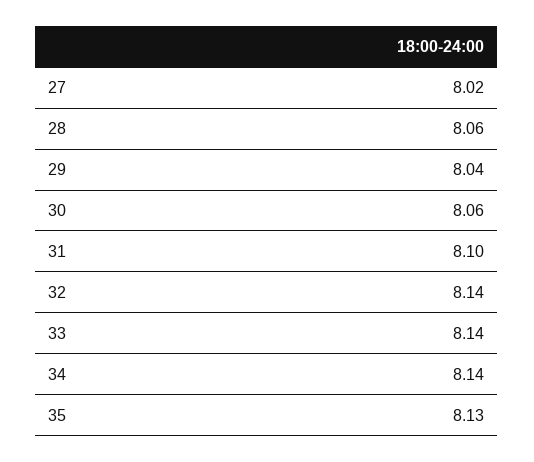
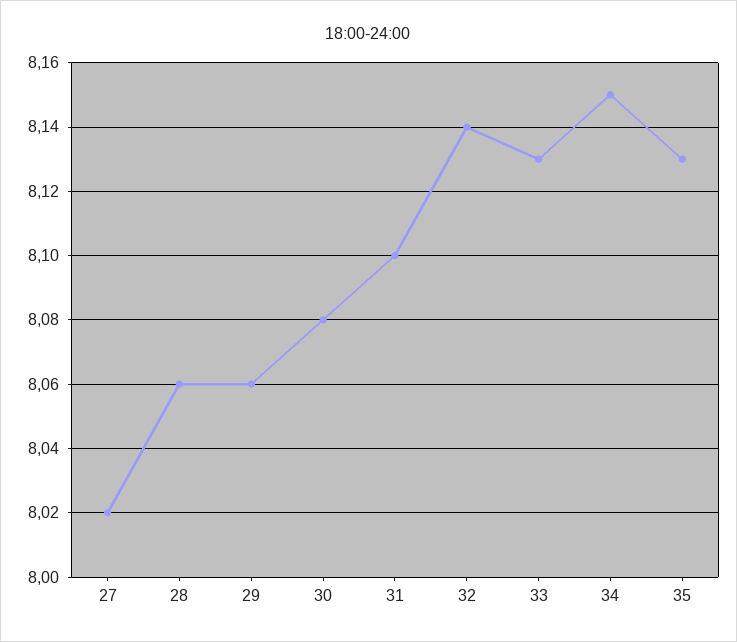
  {
    "27": 8.02,
    "28": 8.06,
-   "29": 8.04,
+   "29": 8.06,
-   "30": 8.06,
+   "30": 8.08,
    "31": 8.1,
    "32": 8.14,
-   "33": 8.14,
+   "33": 8.13,
-   "34": 8.14,
+   "34": 8.15,
    "35": 8.13
  }

